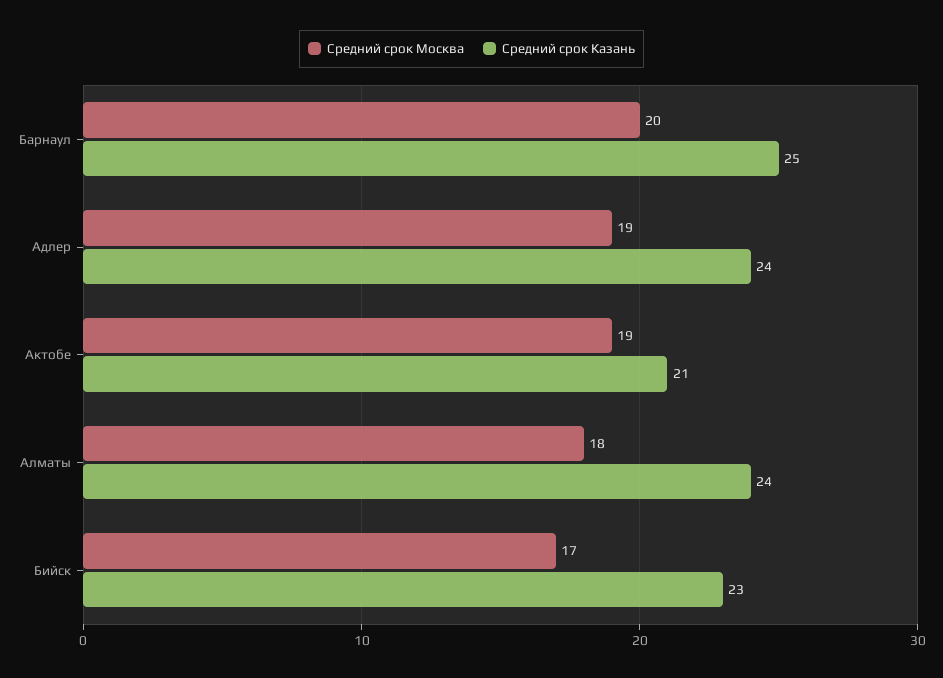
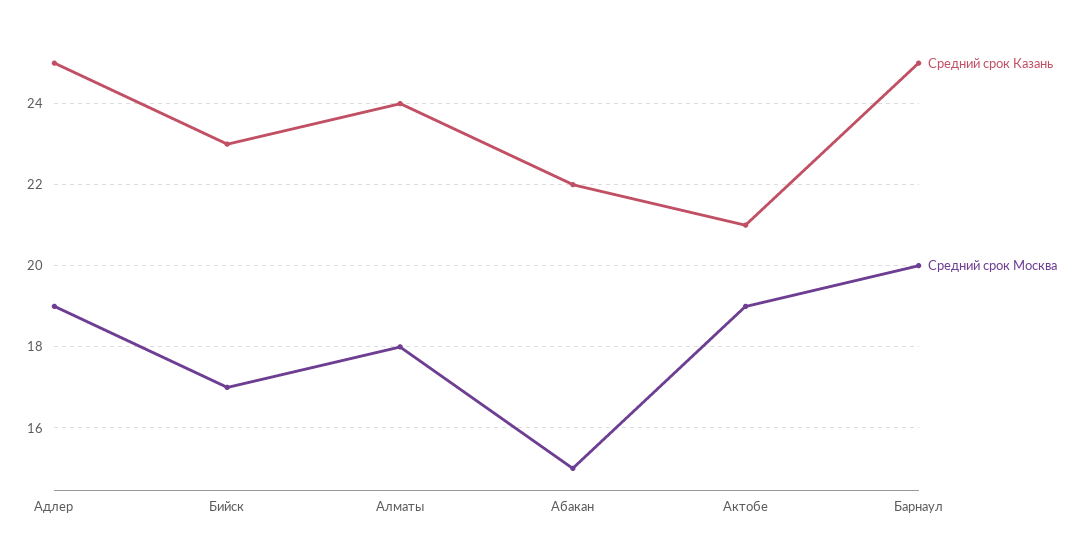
  {
    "Средний срок Москва": {
      "Барнаул": 20,
      "Адлер": 19,
      "Актобе": 19,
      "Алматы": 18,
-     "Бийск": 17
+     "Бийск": 17,
+     "Абакан": 15
    },
    "Средний срок Казань": {
      "Барнаул": 25,
-     "Адлер": 24,
+     "Адлер": 25,
      "Актобе": 21,
      "Алматы": 24,
-     "Бийск": 23
+     "Бийск": 23,
+     "Абакан": 22
    }
  }

